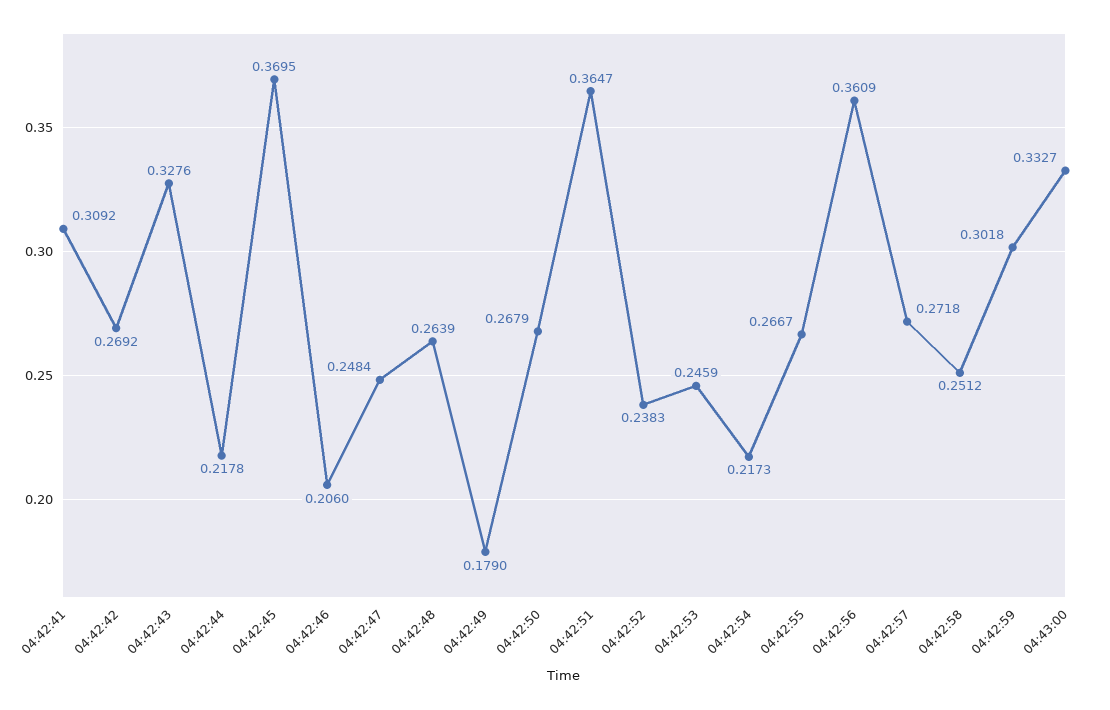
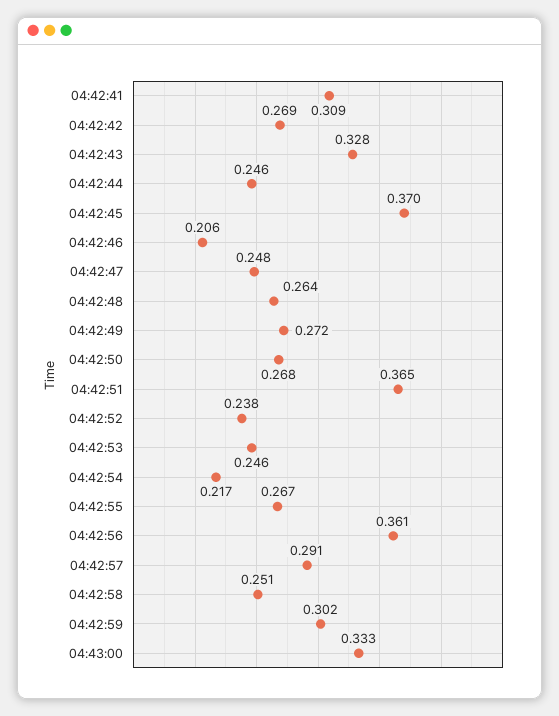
  {
    "04:42:41": 0.3092,
    "04:42:42": 0.2692,
    "04:42:43": 0.3276,
-   "04:42:44": 0.2178,
+   "04:42:44": 0.246,
    "04:42:45": 0.3695,
    "04:42:46": 0.206,
    "04:42:47": 0.2484,
    "04:42:48": 0.2639,
-   "04:42:49": 0.179,
+   "04:42:49": 0.272,
    "04:42:50": 0.2679,
    "04:42:51": 0.3647,
    "04:42:52": 0.2383,
    "04:42:53": 0.2459,
    "04:42:54": 0.2173,
    "04:42:55": 0.2667,
    "04:42:56": 0.3609,
-   "04:42:57": 0.2718,
+   "04:42:57": 0.291,
    "04:42:58": 0.2512,
    "04:42:59": 0.3018,
    "04:43:00": 0.3327
  }

